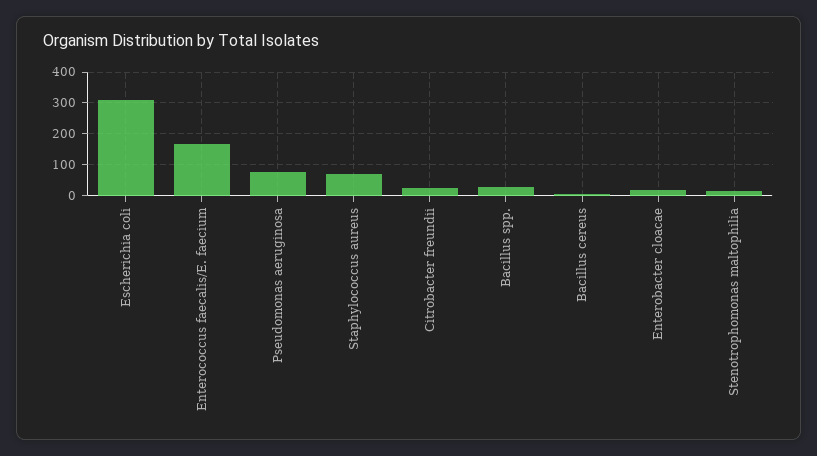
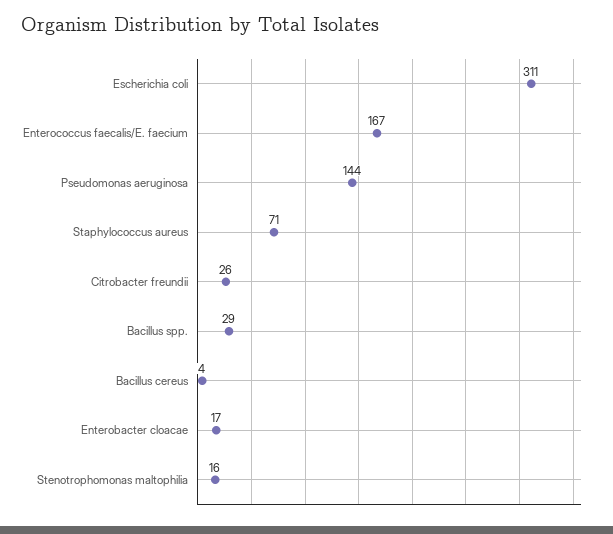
  {
    "Escherichia coli": 311,
    "Enterococcus faecalis/E. faecium": 167,
-   "Pseudomonas aeruginosa": 80,
+   "Pseudomonas aeruginosa": 144,
    "Staphylococcus aureus": 71,
    "Citrobacter freundii": 26,
    "Bacillus spp.": 29,
    "Bacillus cereus": 4,
    "Enterobacter cloacae": 17,
    "Stenotrophomonas maltophilia": 16
  }

